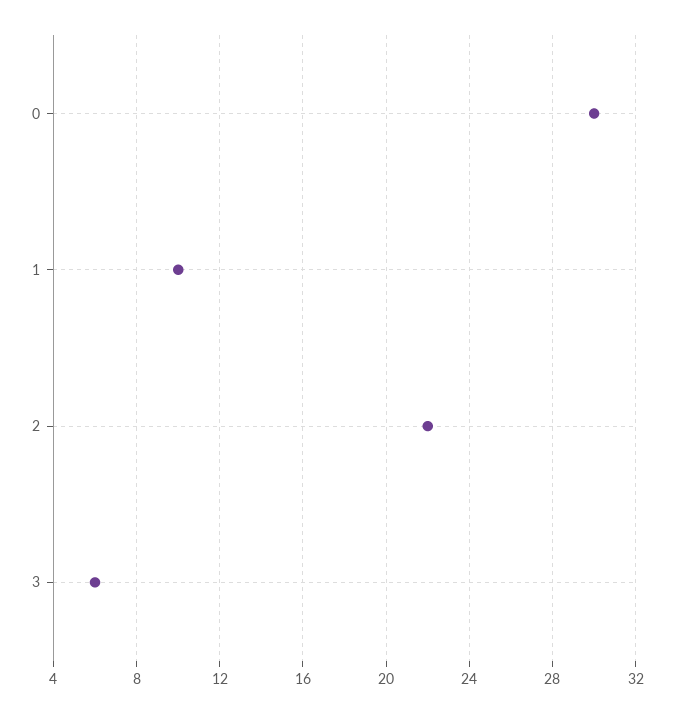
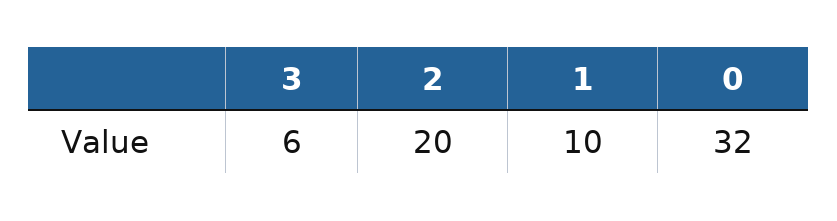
  {
-   "0": 30,
+   "0": 32,
    "1": 10,
-   "2": 22,
+   "2": 20,
    "3": 6
  }

